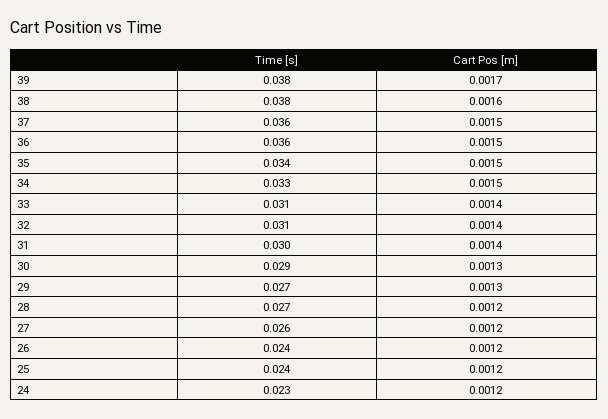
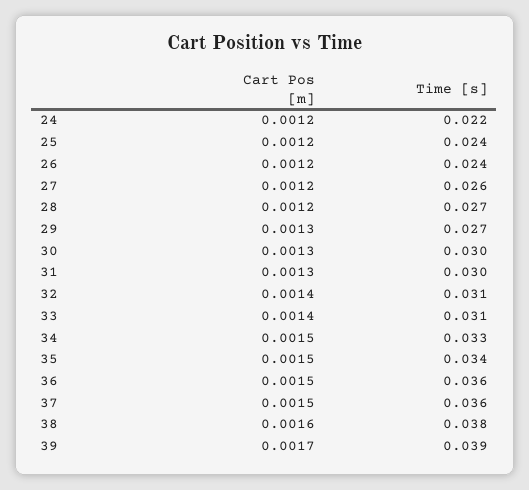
  {
    "Time [s]": {
-     "39": 0.038,
+     "39": 0.039,
      "38": 0.038,
      "37": 0.036,
      "36": 0.036,
      "35": 0.034,
      "34": 0.033,
      "33": 0.031,
      "32": 0.031,
      "31": 0.03,
-     "30": 0.029,
+     "30": 0.03,
      "29": 0.027,
      "28": 0.027,
      "27": 0.026,
      "26": 0.024,
      "25": 0.024,
-     "24": 0.023
+     "24": 0.022
    },
    "Cart Pos [m]": {
      "39": 0.0017,
      "38": 0.0016,
      "37": 0.0015,
      "36": 0.0015,
      "35": 0.0015,
      "34": 0.0015,
      "33": 0.0014,
      "32": 0.0014,
-     "31": 0.0014,
+     "31": 0.0013,
      "30": 0.0013,
      "29": 0.0013,
      "28": 0.0012,
      "27": 0.0012,
      "26": 0.0012,
      "25": 0.0012,
      "24": 0.0012
    }
  }

